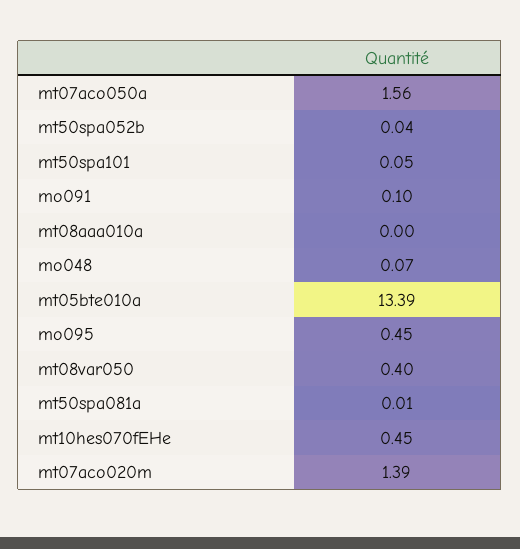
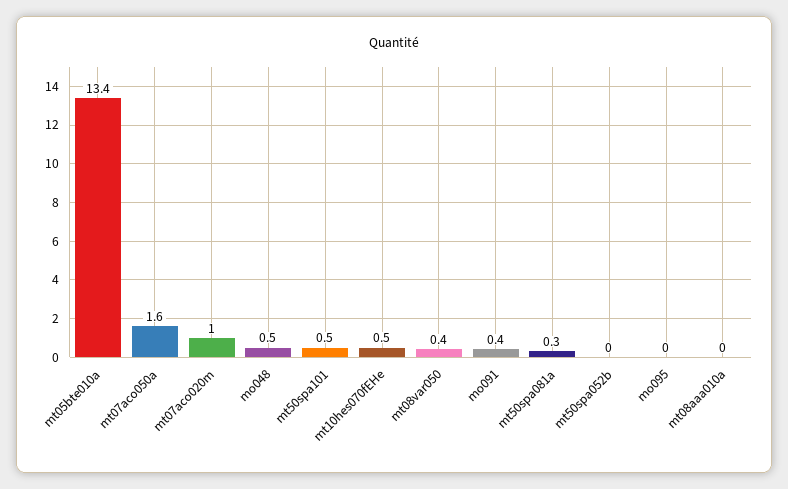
  {
    "mt07aco050a": 1.56,
    "mt50spa052b": 0.04,
-   "mt50spa101": 0.05,
+   "mt50spa101": 0.5,
-   "mo091": 0.1,
+   "mo091": 0.4,
    "mt08aaa010a": 0,
-   "mo048": 0.07,
+   "mo048": 0.5,
    "mt05bte010a": 13.39,
-   "mo095": 0.45,
+   "mo095": 0,
    "mt08var050": 0.4,
-   "mt50spa081a": 0.01,
+   "mt50spa081a": 0.3,
    "mt10hes070fEHe": 0.45,
-   "mt07aco020m": 1.39
+   "mt07aco020m": 1
  }

